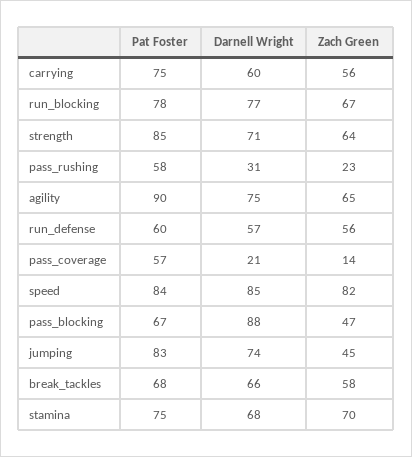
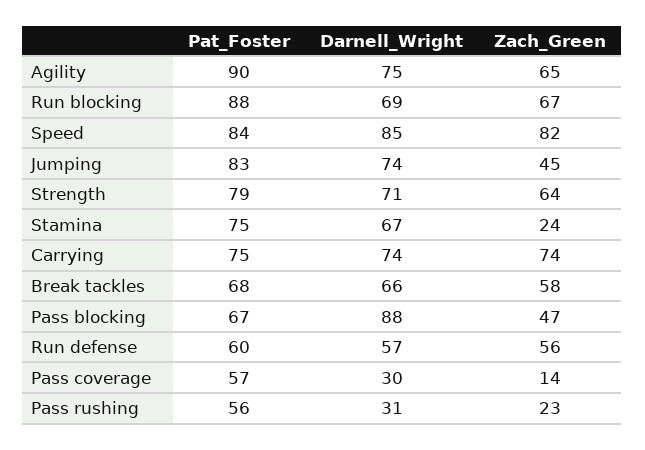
  {
    "Pat Foster": {
      "carrying": 75,
-     "run_blocking": 78,
+     "run_blocking": 88,
-     "strength": 85,
+     "strength": 79,
-     "pass_rushing": 58,
+     "pass_rushing": 56,
      "agility": 90,
      "run_defense": 60,
      "pass_coverage": 57,
      "speed": 84,
      "pass_blocking": 67,
      "jumping": 83,
      "break_tackles": 68,
      "stamina": 75
    },
    "Darnell Wright": {
-     "carrying": 60,
+     "carrying": 74,
-     "run_blocking": 77,
+     "run_blocking": 69,
      "strength": 71,
      "pass_rushing": 31,
      "agility": 75,
      "run_defense": 57,
-     "pass_coverage": 21,
+     "pass_coverage": 30,
      "speed": 85,
      "pass_blocking": 88,
      "jumping": 74,
      "break_tackles": 66,
-     "stamina": 68
+     "stamina": 67
    },
    "Zach Green": {
-     "carrying": 56,
+     "carrying": 74,
      "run_blocking": 67,
      "strength": 64,
      "pass_rushing": 23,
      "agility": 65,
      "run_defense": 56,
      "pass_coverage": 14,
      "speed": 82,
      "pass_blocking": 47,
      "jumping": 45,
      "break_tackles": 58,
-     "stamina": 70
+     "stamina": 24
    }
  }

